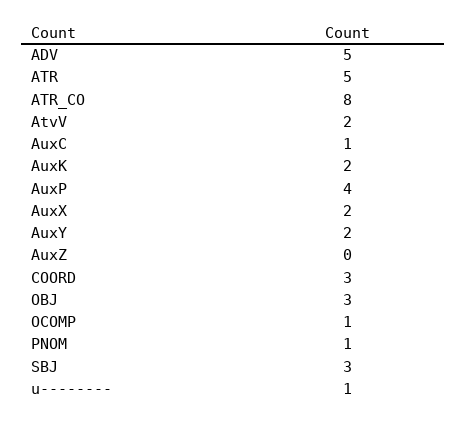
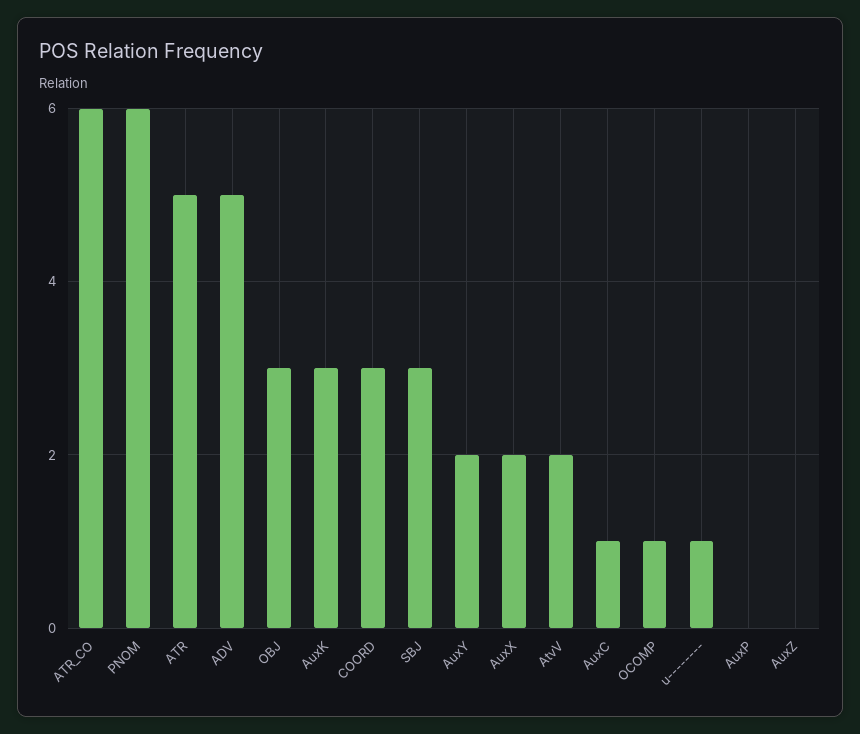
  {
    "ADV": 5,
    "ATR": 5,
-   "ATR_CO": 8,
+   "ATR_CO": 6,
    "AtvV": 2,
    "AuxC": 1,
-   "AuxK": 2,
+   "AuxK": 3,
-   "AuxP": 4,
+   "AuxP": 0,
    "AuxX": 2,
    "AuxY": 2,
    "AuxZ": 0,
    "COORD": 3,
    "OBJ": 3,
    "OCOMP": 1,
-   "PNOM": 1,
+   "PNOM": 6,
    "SBJ": 3,
    "u--------": 1
  }

